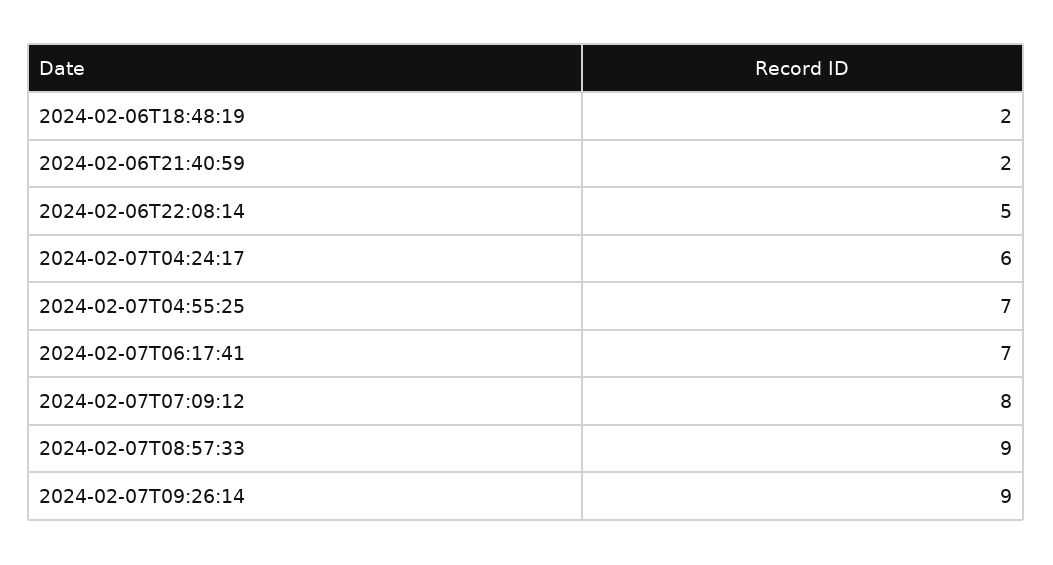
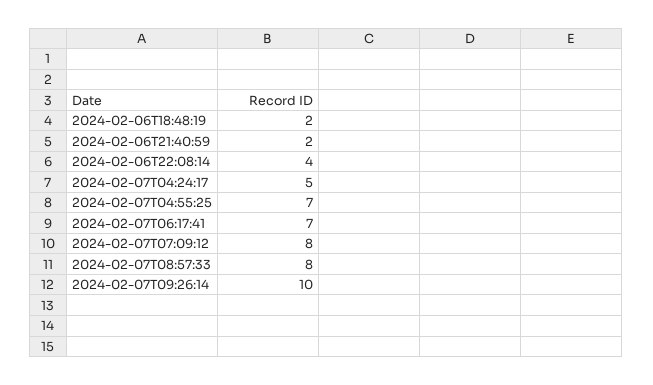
  {
    "2024-02-06T18:48:19": 2,
    "2024-02-06T21:40:59": 2,
-   "2024-02-06T22:08:14": 5,
+   "2024-02-06T22:08:14": 4,
-   "2024-02-07T04:24:17": 6,
+   "2024-02-07T04:24:17": 5,
    "2024-02-07T04:55:25": 7,
    "2024-02-07T06:17:41": 7,
    "2024-02-07T07:09:12": 8,
-   "2024-02-07T08:57:33": 9,
+   "2024-02-07T08:57:33": 8,
-   "2024-02-07T09:26:14": 9
+   "2024-02-07T09:26:14": 10
  }

